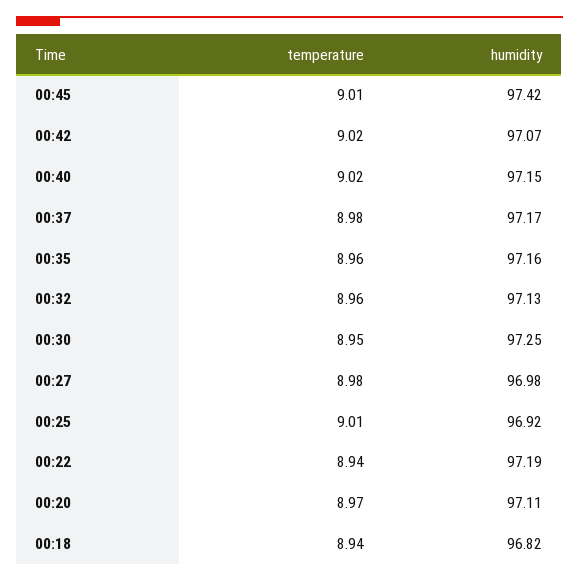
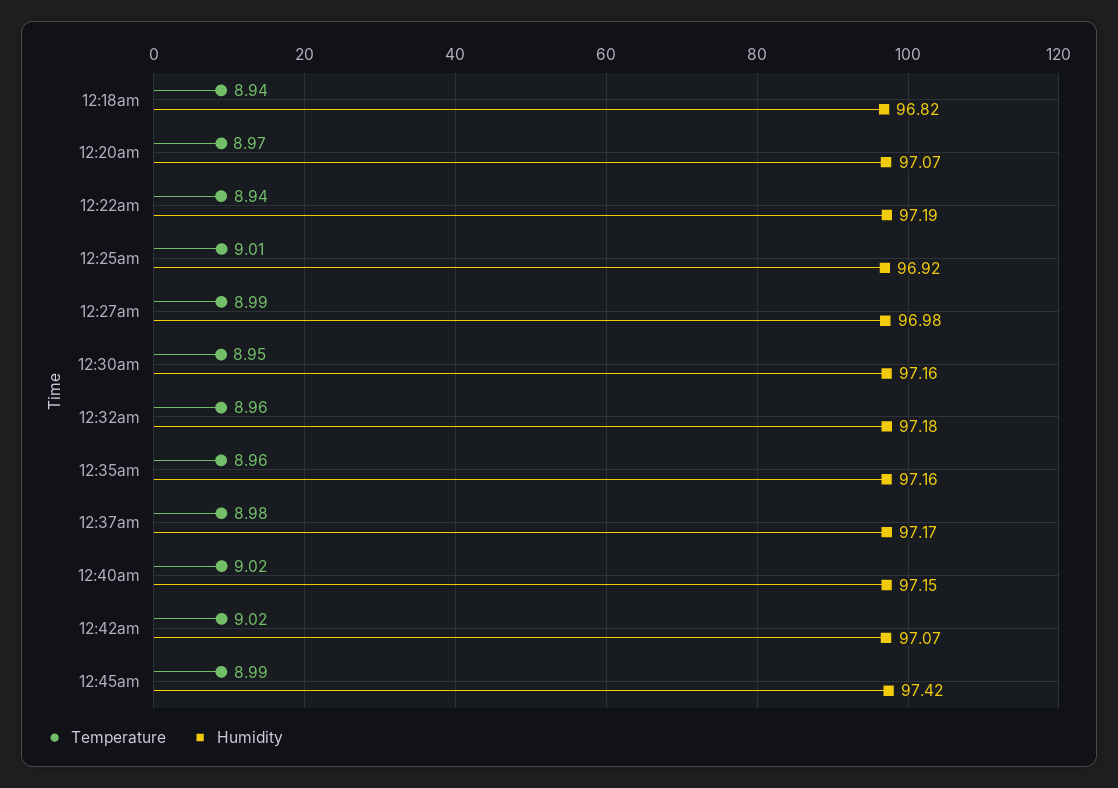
  {
    "temperature": {
-     "00:45": 9.01,
+     "00:45": 8.99,
      "00:42": 9.02,
      "00:40": 9.02,
      "00:37": 8.98,
      "00:35": 8.96,
      "00:32": 8.96,
      "00:30": 8.95,
-     "00:27": 8.98,
+     "00:27": 8.99,
      "00:25": 9.01,
      "00:22": 8.94,
      "00:20": 8.97,
      "00:18": 8.94
    },
    "humidity": {
      "00:45": 97.42,
      "00:42": 97.07,
      "00:40": 97.15,
      "00:37": 97.17,
      "00:35": 97.16,
-     "00:32": 97.13,
+     "00:32": 97.18,
-     "00:30": 97.25,
+     "00:30": 97.16,
      "00:27": 96.98,
      "00:25": 96.92,
      "00:22": 97.19,
-     "00:20": 97.11,
+     "00:20": 97.07,
      "00:18": 96.82
    }
  }

